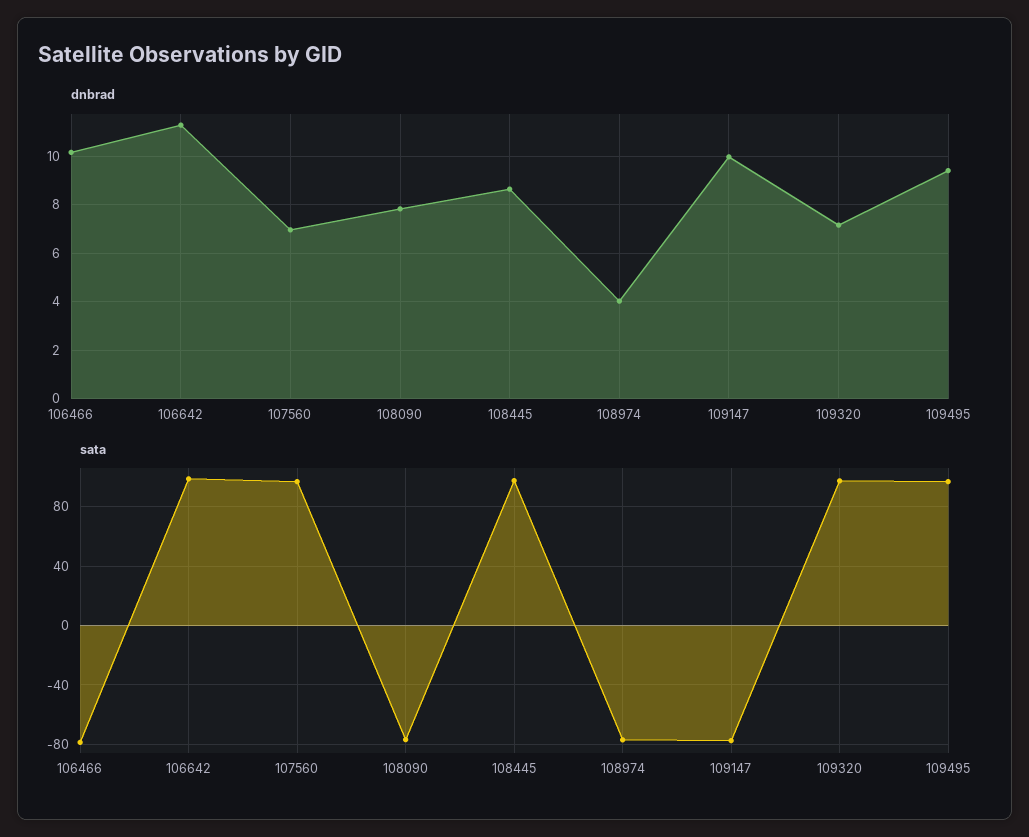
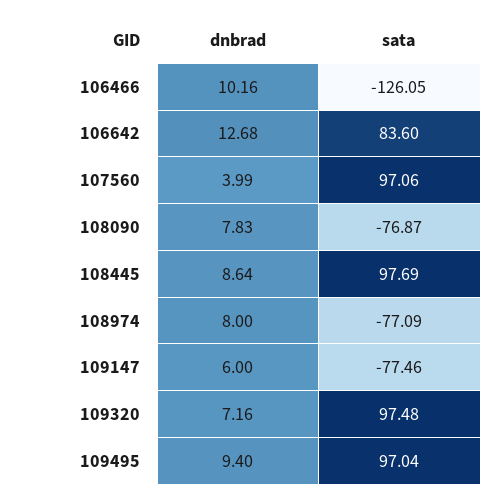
  {
    "dnbrad": {
      "106466": 10.16,
-     "106642": 11.25,
+     "106642": 12.68,
-     "107560": 7,
+     "107560": 3.99,
      "108090": 7.83,
      "108445": 8.64,
-     "108974": 4,
+     "108974": 8,
-     "109147": 10,
+     "109147": 6,
      "109320": 7.16,
      "109495": 9.4
    },
    "sata": {
-     "106466": -80,
+     "106466": -126.05,
-     "106642": 100,
+     "106642": 83.6,
      "107560": 97.06,
      "108090": -76.87,
      "108445": 97.69,
      "108974": -77.09,
      "109147": -77.46,
      "109320": 97.48,
      "109495": 97.04
    }
  }

